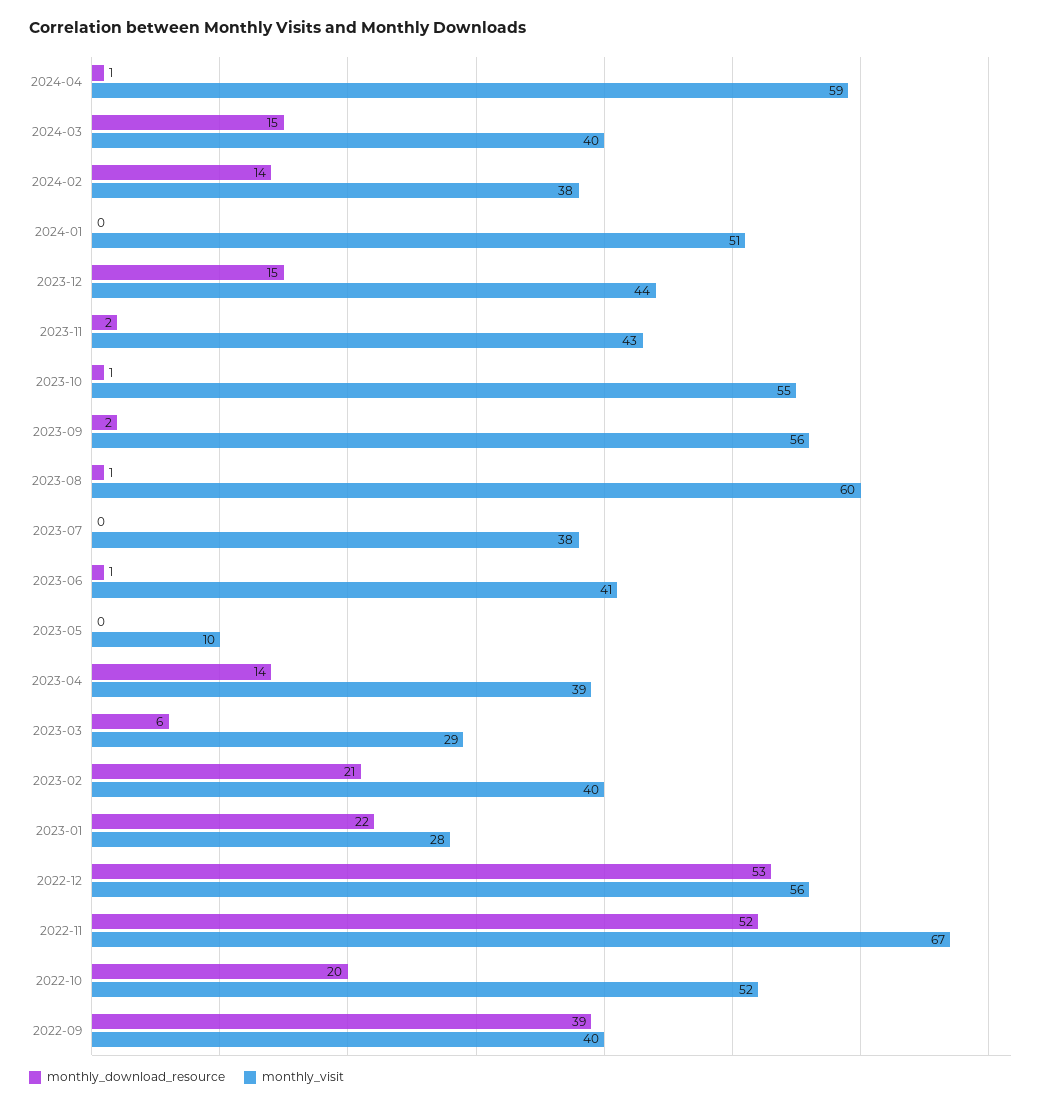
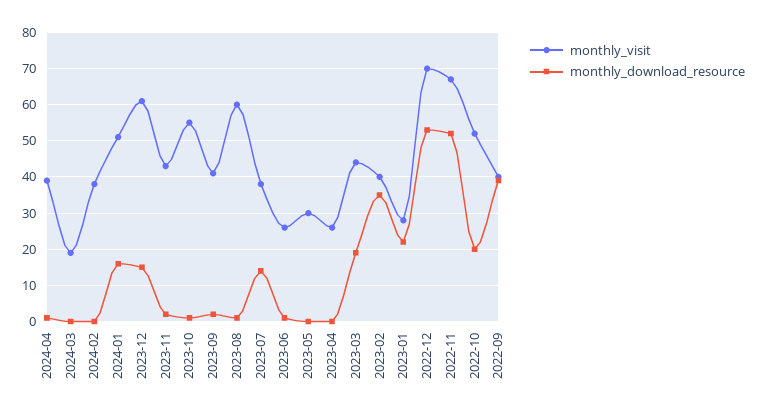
  {
    "monthly_download_resource": {
      "2024-04": 1,
-     "2024-03": 15,
+     "2024-03": 0,
-     "2024-02": 14,
+     "2024-02": 0,
-     "2024-01": 0,
+     "2024-01": 15,
      "2023-12": 15,
      "2023-11": 2,
      "2023-10": 1,
      "2023-09": 2,
      "2023-08": 1,
-     "2023-07": 0,
+     "2023-07": 15,
      "2023-06": 1,
      "2023-05": 0,
-     "2023-04": 14,
+     "2023-04": 0,
-     "2023-03": 6,
+     "2023-03": 20,
-     "2023-02": 21,
+     "2023-02": 35,
      "2023-01": 22,
      "2022-12": 53,
      "2022-11": 52,
      "2022-10": 20,
      "2022-09": 39
    },
    "monthly_visit": {
-     "2024-04": 59,
+     "2024-04": 40,
-     "2024-03": 40,
+     "2024-03": 20,
      "2024-02": 38,
      "2024-01": 51,
-     "2023-12": 44,
+     "2023-12": 60,
      "2023-11": 43,
      "2023-10": 55,
-     "2023-09": 56,
+     "2023-09": 40,
      "2023-08": 60,
      "2023-07": 38,
-     "2023-06": 41,
+     "2023-06": 25,
-     "2023-05": 10,
+     "2023-05": 30,
-     "2023-04": 39,
+     "2023-04": 25,
-     "2023-03": 29,
+     "2023-03": 45,
      "2023-02": 40,
      "2023-01": 28,
-     "2022-12": 56,
+     "2022-12": 70,
      "2022-11": 67,
      "2022-10": 52,
      "2022-09": 40
    }
  }

